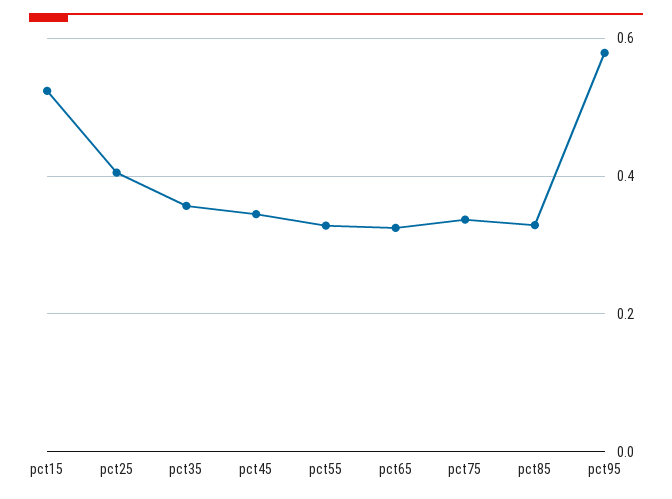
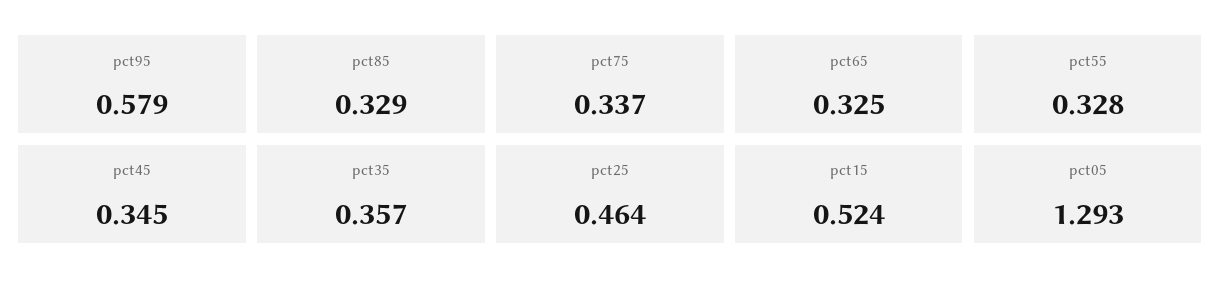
  {
    "pct15": 0.524,
-   "pct25": 0.4,
+   "pct25": 0.464,
    "pct35": 0.357,
    "pct45": 0.345,
    "pct55": 0.328,
    "pct65": 0.325,
    "pct75": 0.337,
    "pct85": 0.329,
-   "pct95": 0.579
+   "pct95": 0.579,
+   "pct05": 1.293
  }

